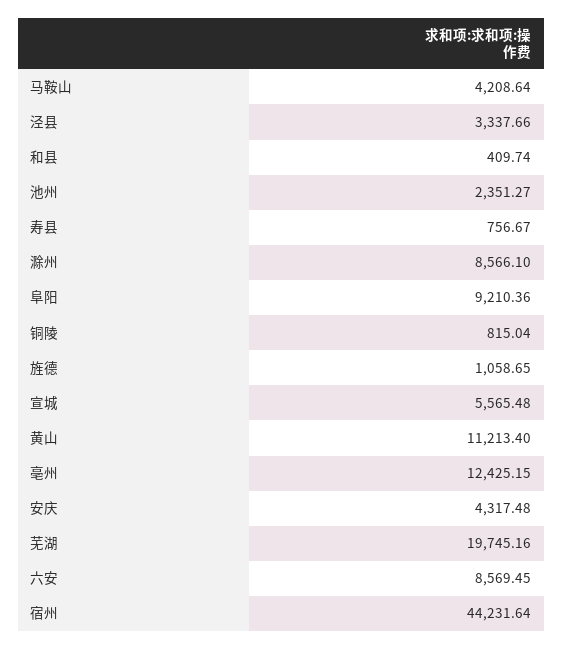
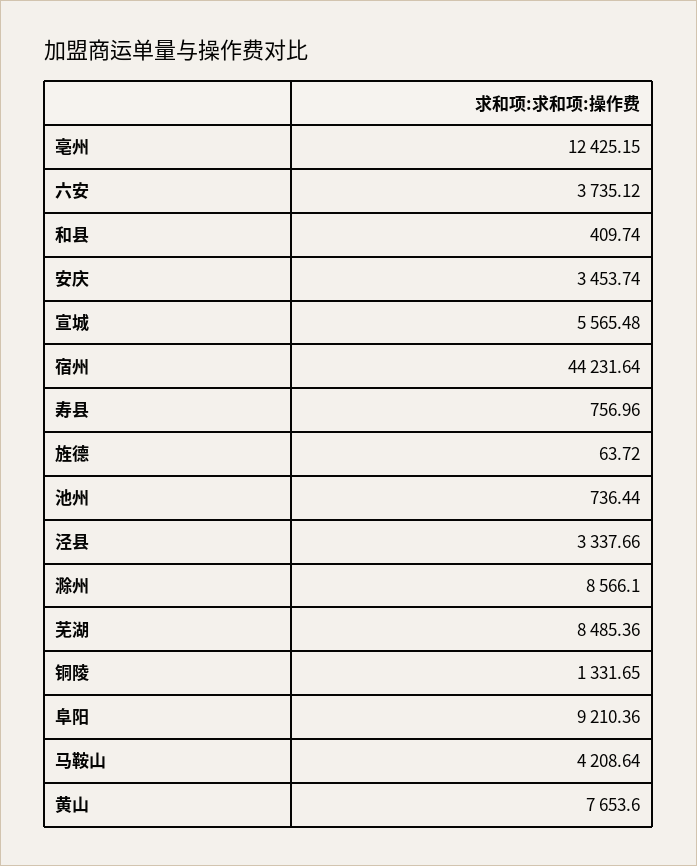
  {
    "马鞍山": 4208.64,
    "泾县": 3337.66,
    "和县": 409.74,
-   "池州": 2351.27,
+   "池州": 736.44,
-   "寿县": 756.67,
+   "寿县": 756.96,
    "滁州": 8566.1,
    "阜阳": 9210.36,
-   "铜陵": 815.04,
+   "铜陵": 1331.65,
-   "旌德": 1058.65,
+   "旌德": 63.72,
    "宣城": 5565.48,
-   "黄山": 11213.4,
+   "黄山": 7653.6,
    "亳州": 12425.15,
-   "安庆": 4317.48,
+   "安庆": 3453.74,
-   "芜湖": 19745.16,
+   "芜湖": 8485.36,
-   "六安": 8569.45,
+   "六安": 3735.12,
    "宿州": 44231.64
  }

